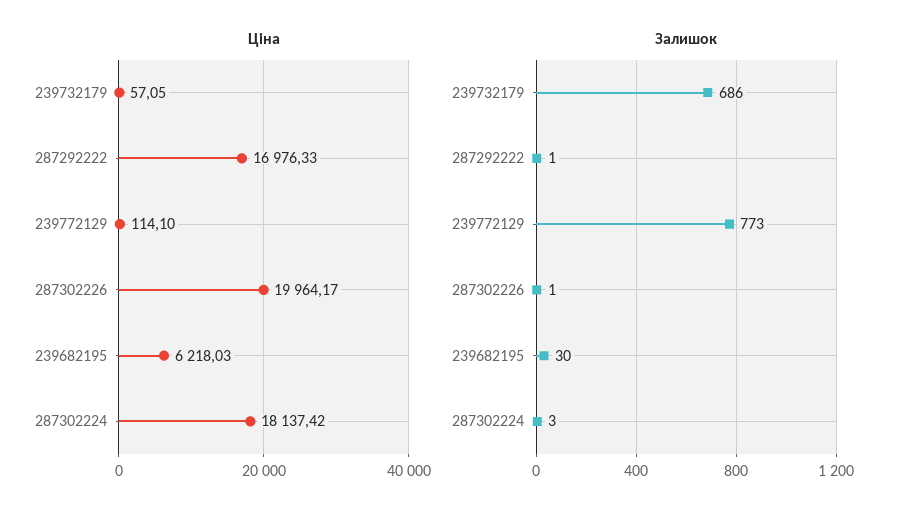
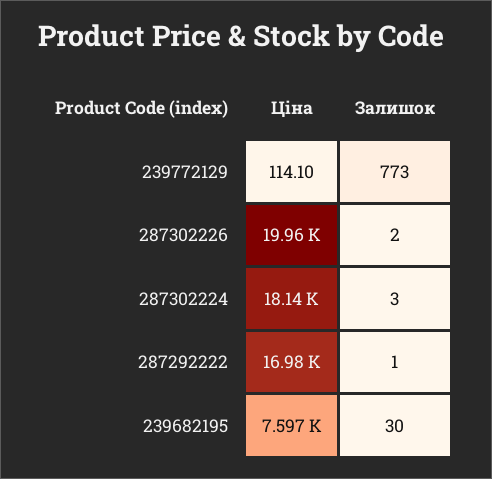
  {
    "Ціна": {
-     "239732179": 57.05,
      "287292222": 16976.33,
      "239772129": 114.1,
      "287302226": 19964.17,
-     "239682195": 6218.03,
+     "239682195": 7597,
      "287302224": 18137.42
    },
    "Залишок": {
-     "239732179": 686,
      "287292222": 1,
      "239772129": 773,
-     "287302226": 1,
+     "287302226": 2,
      "239682195": 30,
      "287302224": 3
    }
  }

